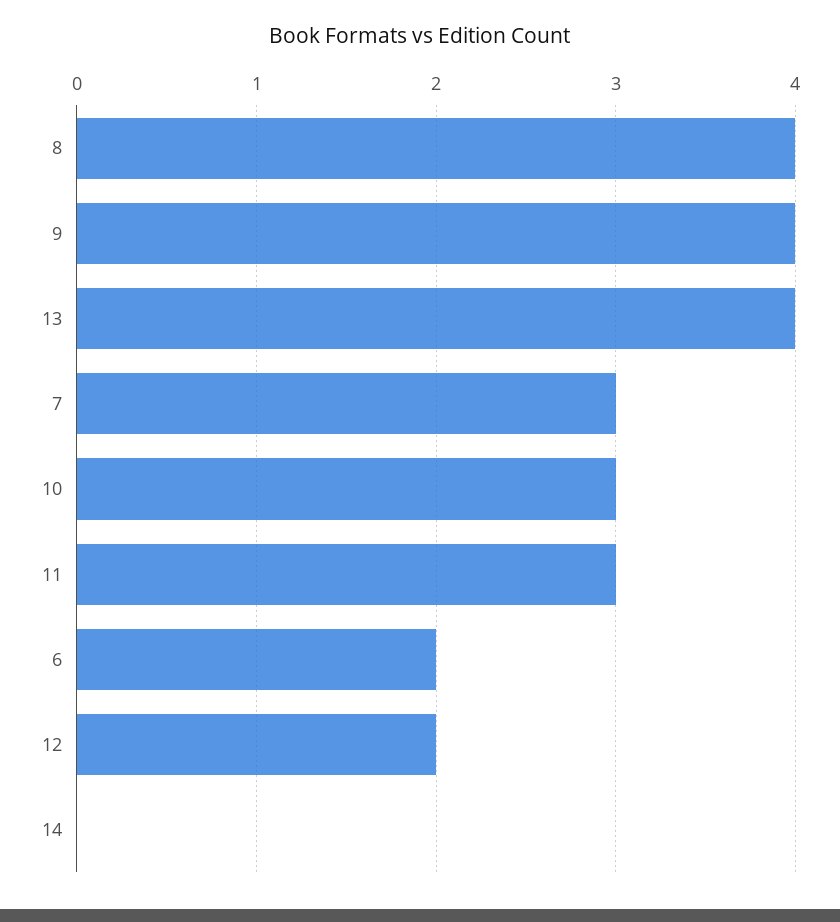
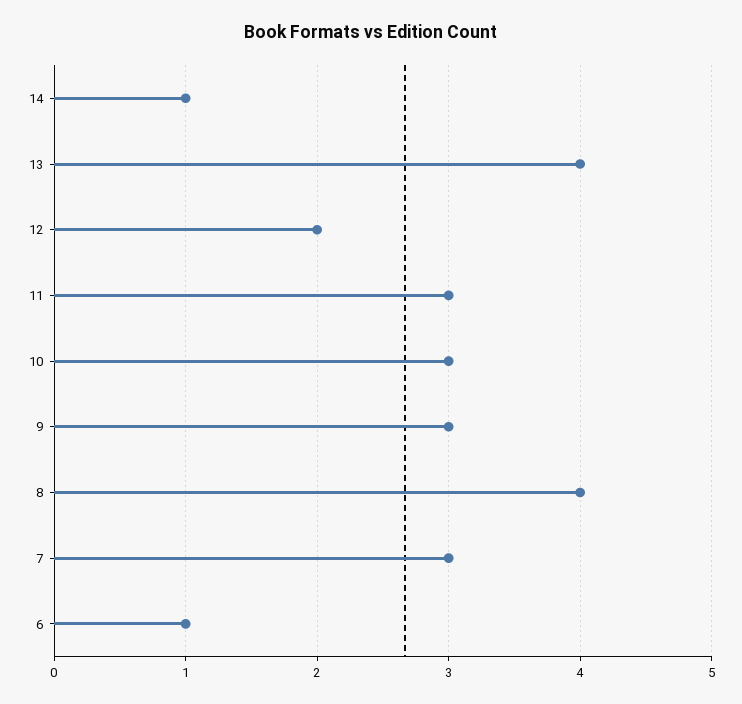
  {
    "8": 4,
-   "9": 4,
+   "9": 3,
    "13": 4,
    "7": 3,
    "10": 3,
    "11": 3,
-   "6": 2,
+   "6": 1,
    "12": 2,
-   "14": 0
+   "14": 1
  }

